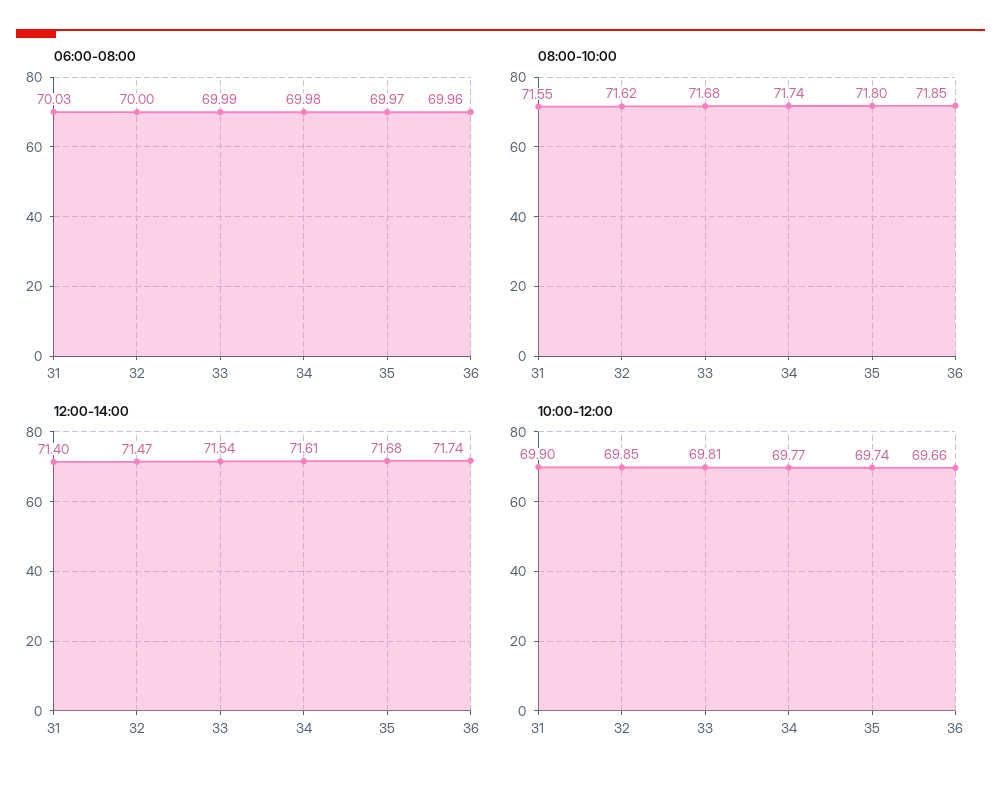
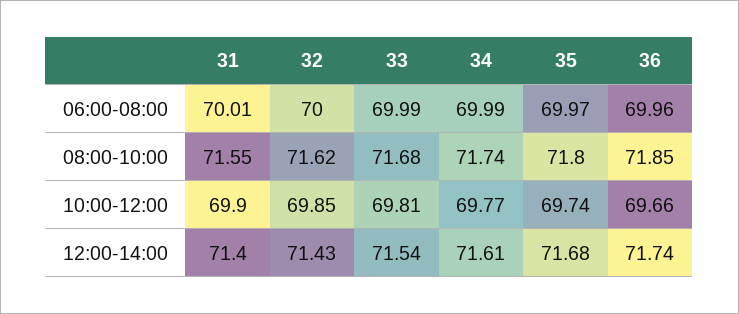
  {
    "06:00-08:00": {
-     "31": 70.03,
+     "31": 70.01,
      "32": 70,
      "33": 69.99,
-     "34": 69.98,
+     "34": 69.99,
      "35": 69.97,
      "36": 69.96
    },
    "08:00-10:00": {
      "31": 71.55,
      "32": 71.62,
      "33": 71.68,
      "34": 71.74,
      "35": 71.8,
      "36": 71.85
    },
    "12:00-14:00": {
      "31": 71.4,
-     "32": 71.47,
+     "32": 71.43,
      "33": 71.54,
      "34": 71.61,
      "35": 71.68,
      "36": 71.74
    },
    "10:00-12:00": {
      "31": 69.9,
      "32": 69.85,
      "33": 69.81,
      "34": 69.77,
      "35": 69.74,
      "36": 69.66
    }
  }

